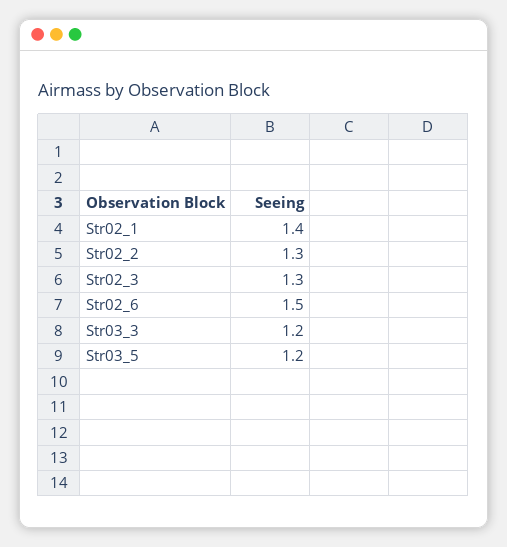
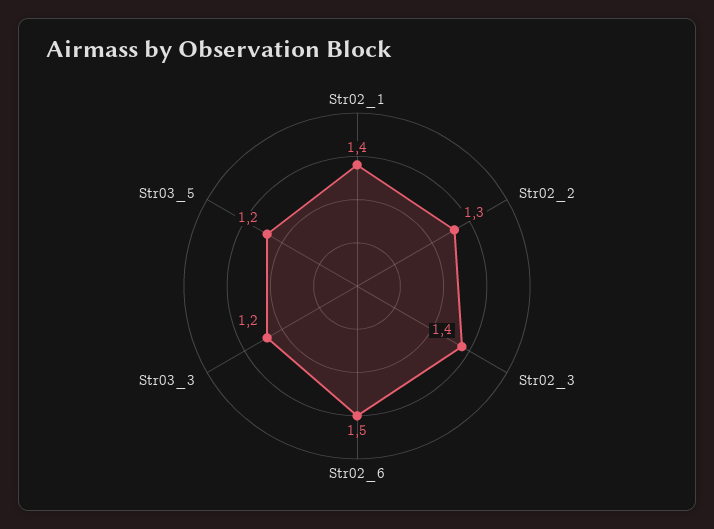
  {
    "Str02_1": 1.4,
    "Str02_2": 1.3,
-   "Str02_3": 1.3,
+   "Str02_3": 1.4,
    "Str02_6": 1.5,
    "Str03_3": 1.2,
    "Str03_5": 1.2
  }

